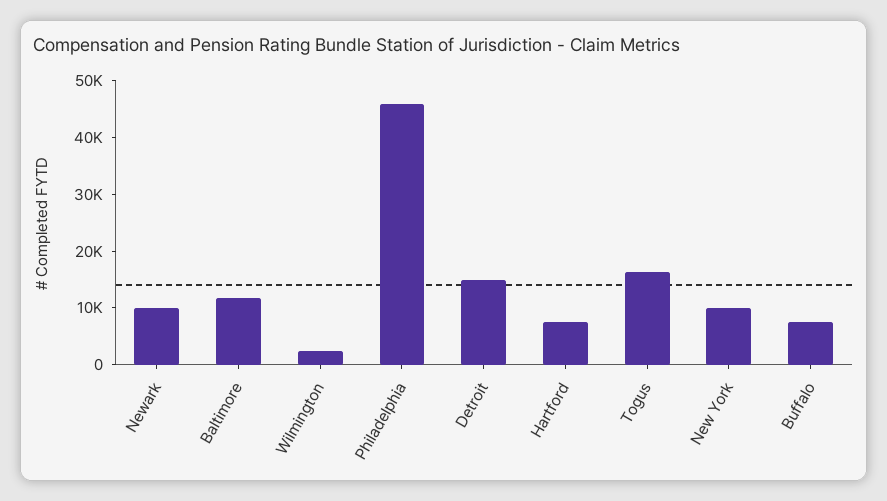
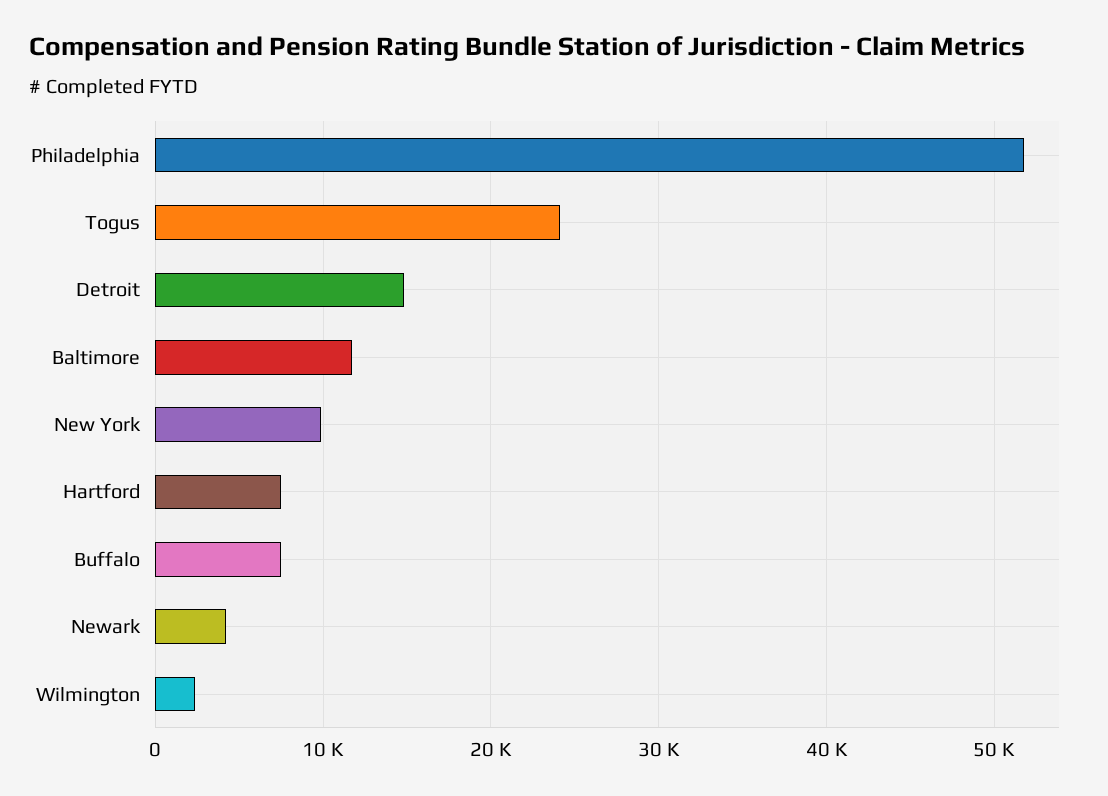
  {
-   "Newark": 10000,
+   "Newark": 4000,
    "Baltimore": 12000,
    "Wilmington": 2000,
-   "Philadelphia": 46000,
+   "Philadelphia": 52000,
    "Detroit": 15000,
    "Hartford": 7000,
-   "Togus": 16000,
+   "Togus": 24000,
    "New York": 10000,
    "Buffalo": 7000
  }

